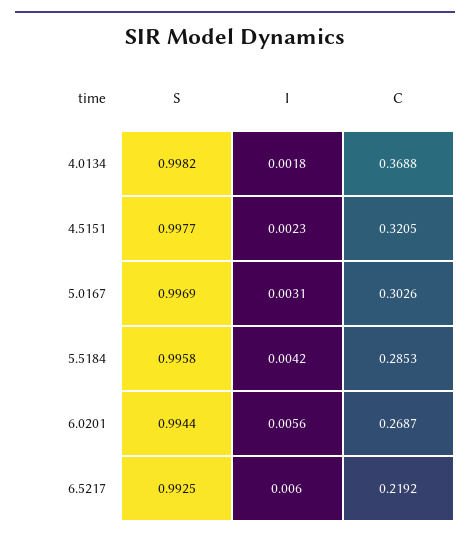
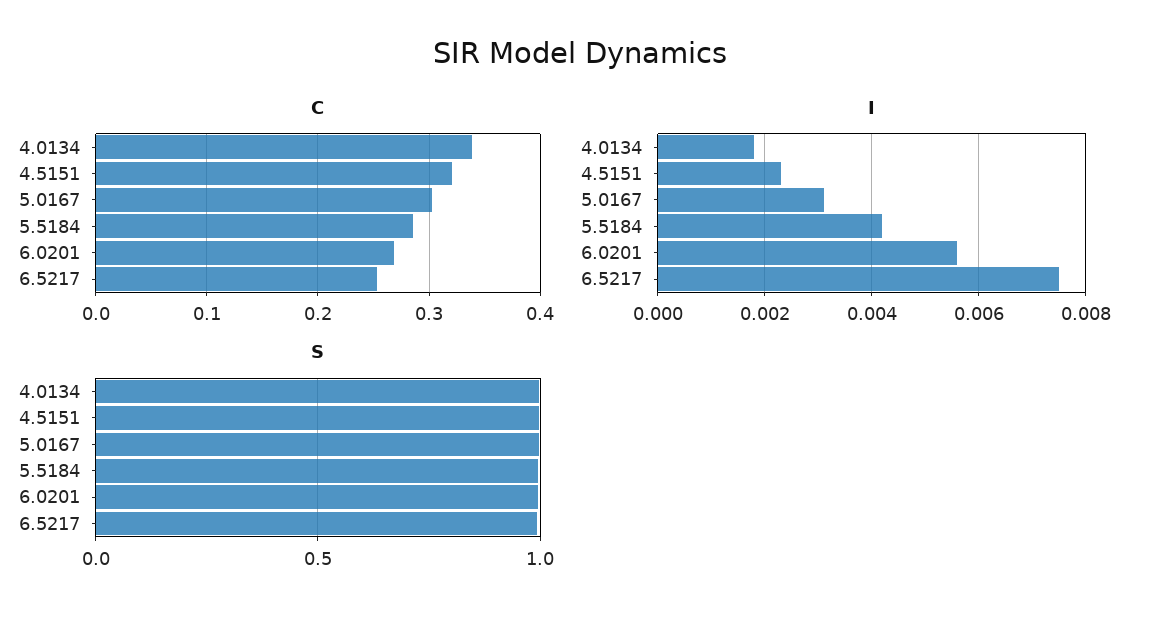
  {
    "S": {
      "4.0134": 0.9982,
      "4.5151": 0.9977,
      "5.0167": 0.9969,
      "5.5184": 0.9958,
      "6.0201": 0.9944,
      "6.5217": 0.9925
    },
    "I": {
      "4.0134": 0.0018,
      "4.5151": 0.0023,
      "5.0167": 0.0031,
      "5.5184": 0.0042,
      "6.0201": 0.0056,
-     "6.5217": 0.006
+     "6.5217": 0.0075
    },
    "C": {
-     "4.0134": 0.3688,
+     "4.0134": 0.34,
      "4.5151": 0.3205,
      "5.0167": 0.3026,
      "5.5184": 0.2853,
      "6.0201": 0.2687,
-     "6.5217": 0.2192
+     "6.5217": 0.25
    }
  }

